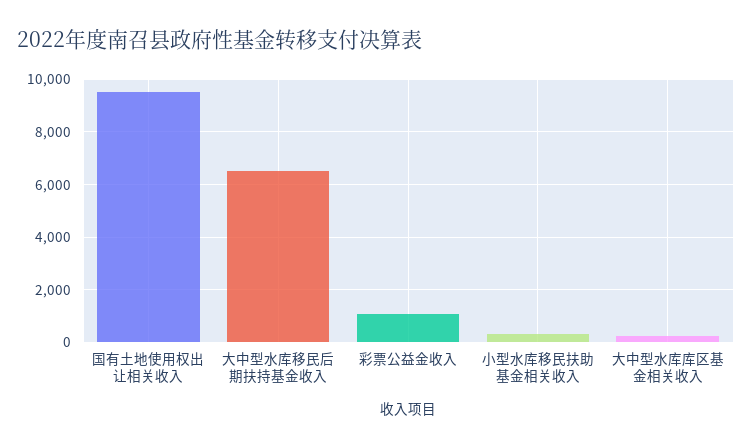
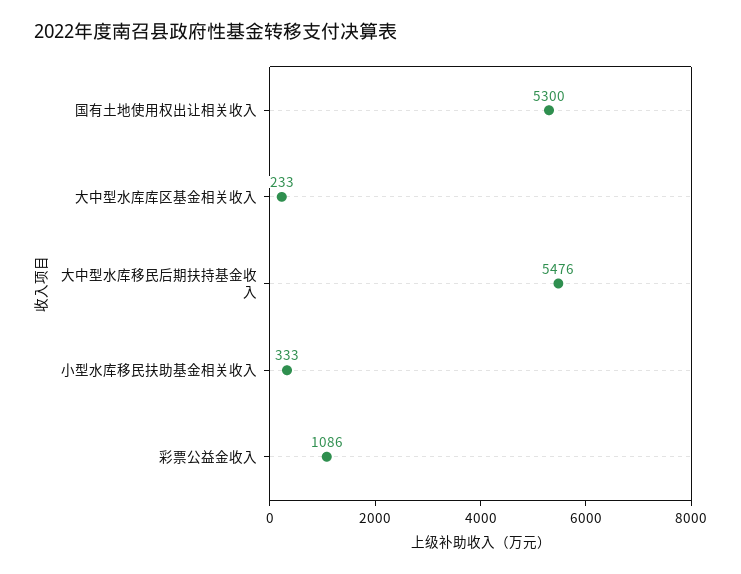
  {
-   "国有土地使用权出让相关收入": 9500,
+   "国有土地使用权出让相关收入": 5300,
-   "大中型水库移民后期扶持基金收入": 6500,
+   "大中型水库移民后期扶持基金收入": 5476,
    "彩票公益金收入": 1086,
    "小型水库移民扶助基金相关收入": 333,
    "大中型水库库区基金相关收入": 233
  }

